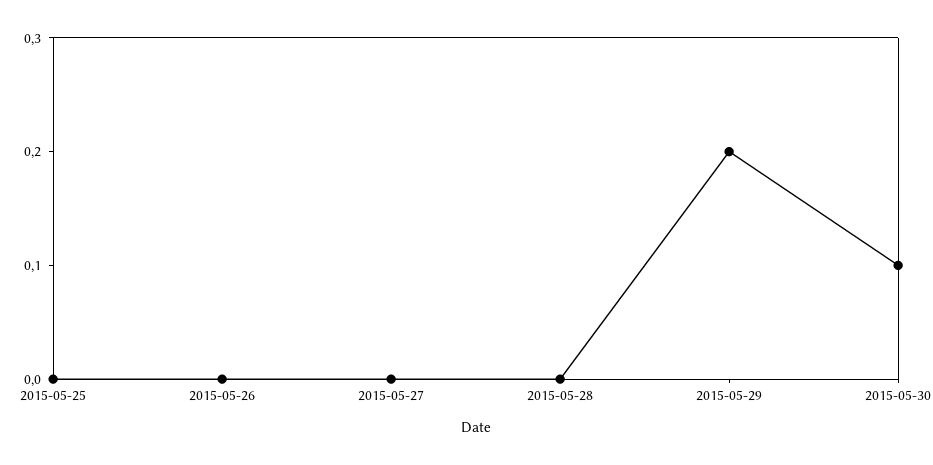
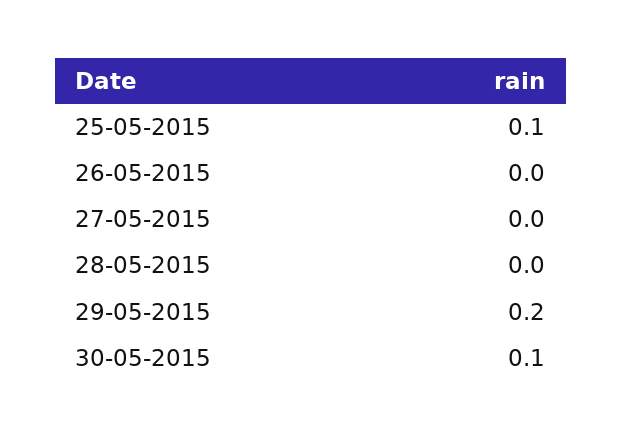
  {
-   "2015-05-25": 0,
+   "2015-05-25": 0.1,
    "2015-05-26": 0,
    "2015-05-27": 0,
    "2015-05-28": 0,
    "2015-05-29": 0.2,
    "2015-05-30": 0.1
  }

